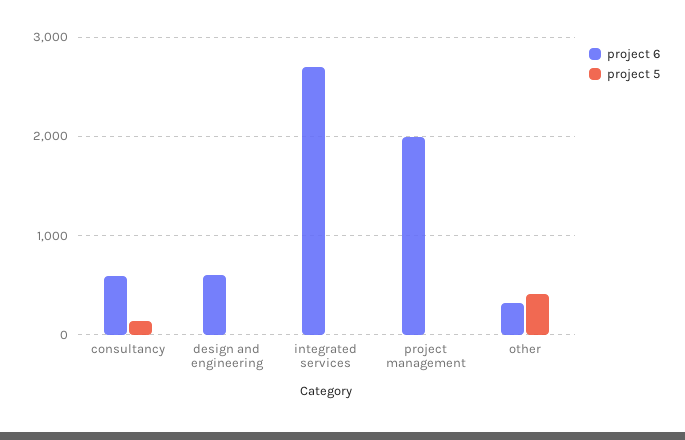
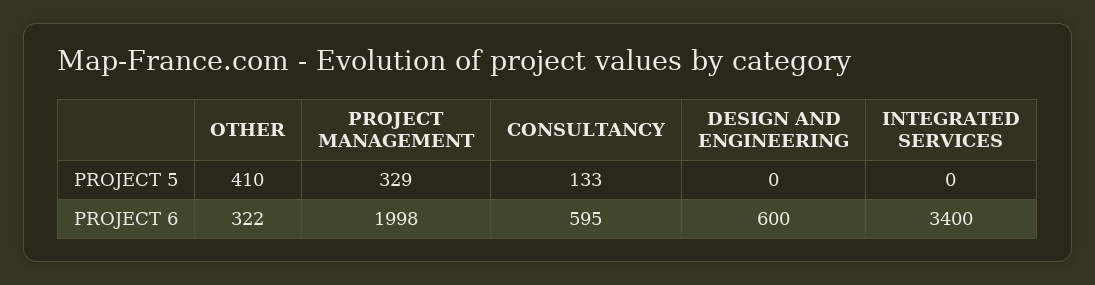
  {
    "project 6": {
      "consultancy": 595,
      "design and engineering": 600,
-     "integrated services": 2700,
+     "integrated services": 3400,
      "project management": 1998,
      "other": 322
    },
    "project 5": {
      "consultancy": 133,
      "design and engineering": 0,
      "integrated services": 0,
-     "project management": 0,
+     "project management": 329,
      "other": 410
    }
  }

